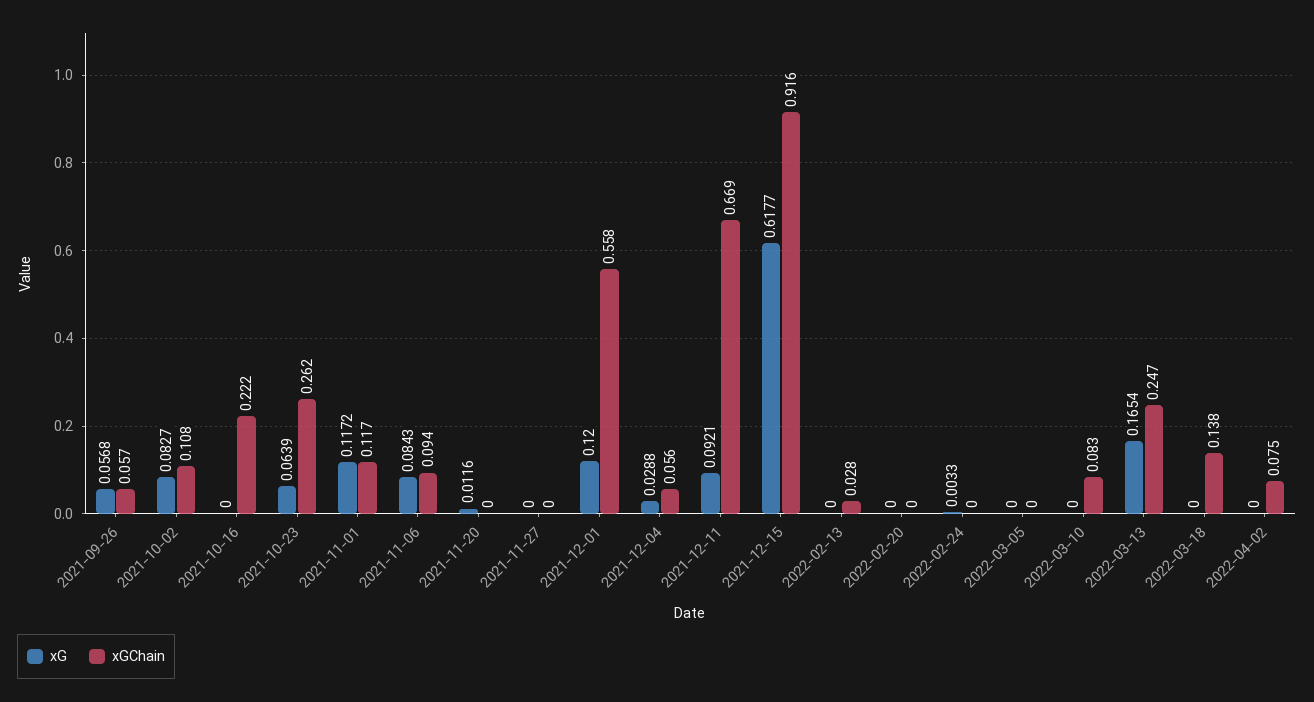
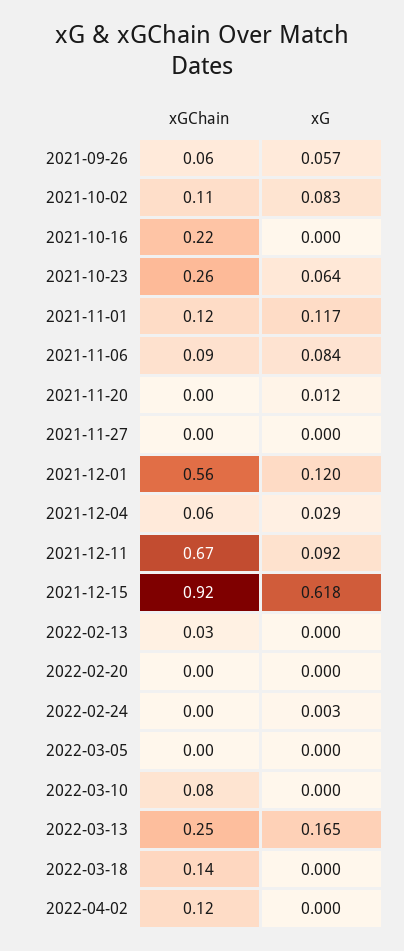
  {
    "xG": {
      "2021-09-26": 0.0568,
      "2021-10-02": 0.0827,
      "2021-10-16": 0,
      "2021-10-23": 0.0639,
      "2021-11-01": 0.1172,
      "2021-11-06": 0.0843,
      "2021-11-20": 0.0116,
      "2021-11-27": 0,
      "2021-12-01": 0.12,
      "2021-12-04": 0.0288,
      "2021-12-11": 0.0921,
      "2021-12-15": 0.6177,
      "2022-02-13": 0,
      "2022-02-20": 0,
      "2022-02-24": 0.0033,
      "2022-03-05": 0,
      "2022-03-10": 0,
      "2022-03-13": 0.1654,
      "2022-03-18": 0,
      "2022-04-02": 0
    },
    "xGChain": {
      "2021-09-26": 0.057,
      "2021-10-02": 0.108,
      "2021-10-16": 0.222,
      "2021-10-23": 0.262,
      "2021-11-01": 0.117,
      "2021-11-06": 0.094,
      "2021-11-20": 0,
      "2021-11-27": 0,
      "2021-12-01": 0.558,
      "2021-12-04": 0.056,
      "2021-12-11": 0.669,
      "2021-12-15": 0.916,
      "2022-02-13": 0.028,
      "2022-02-20": 0,
      "2022-02-24": 0,
      "2022-03-05": 0,
      "2022-03-10": 0.083,
      "2022-03-13": 0.247,
      "2022-03-18": 0.138,
-     "2022-04-02": 0.075
+     "2022-04-02": 0.12
    }
  }

